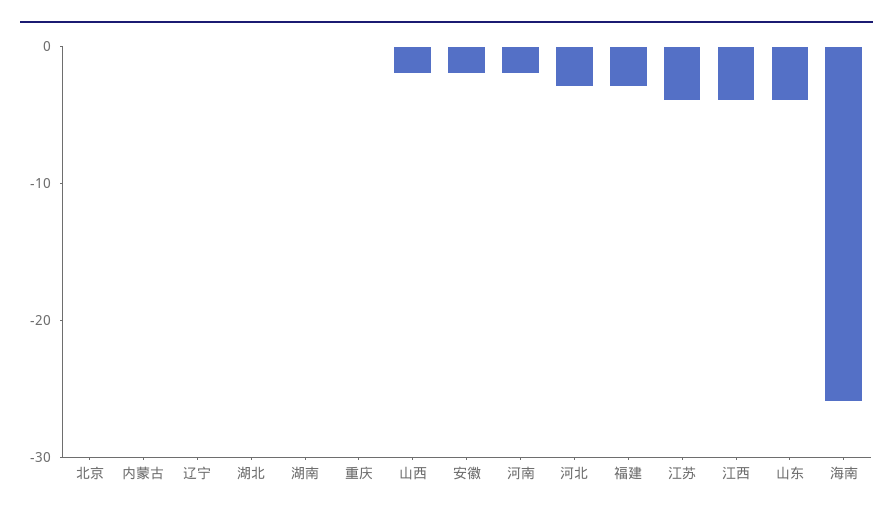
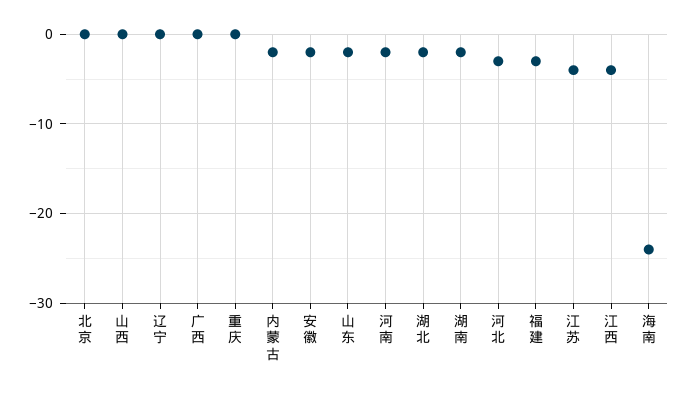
  {
    "北京": 0,
-   "内蒙古": 0,
+   "内蒙古": -2,
    "辽宁": 0,
-   "湖北": 0,
+   "湖北": -2,
-   "湖南": 0,
+   "湖南": -2,
    "重庆": 0,
-   "山西": -2,
+   "山西": 0,
    "安徽": -2,
    "河南": -2,
    "河北": -3,
    "福建": -3,
    "江苏": -4,
    "江西": -4,
-   "山东": -4,
+   "山东": -2,
-   "海南": -26
+   "海南": -24,
+   "广西": 0
  }

